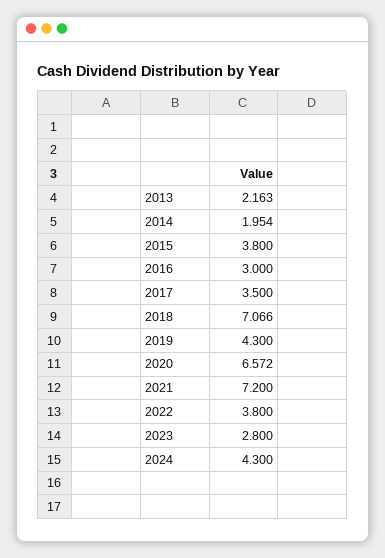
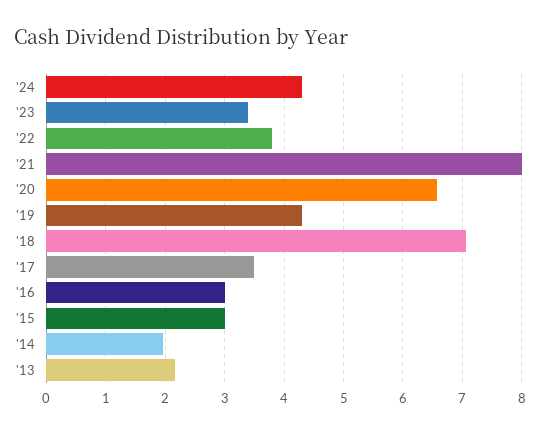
  {
    "2013": 2.163,
    "2014": 1.954,
-   "2015": 3.8,
+   "2015": 3,
    "2016": 3,
    "2017": 3.5,
    "2018": 7.066,
    "2019": 4.3,
    "2020": 6.572,
-   "2021": 7.2,
+   "2021": 8,
    "2022": 3.8,
-   "2023": 2.8,
+   "2023": 3.4,
    "2024": 4.3
  }

